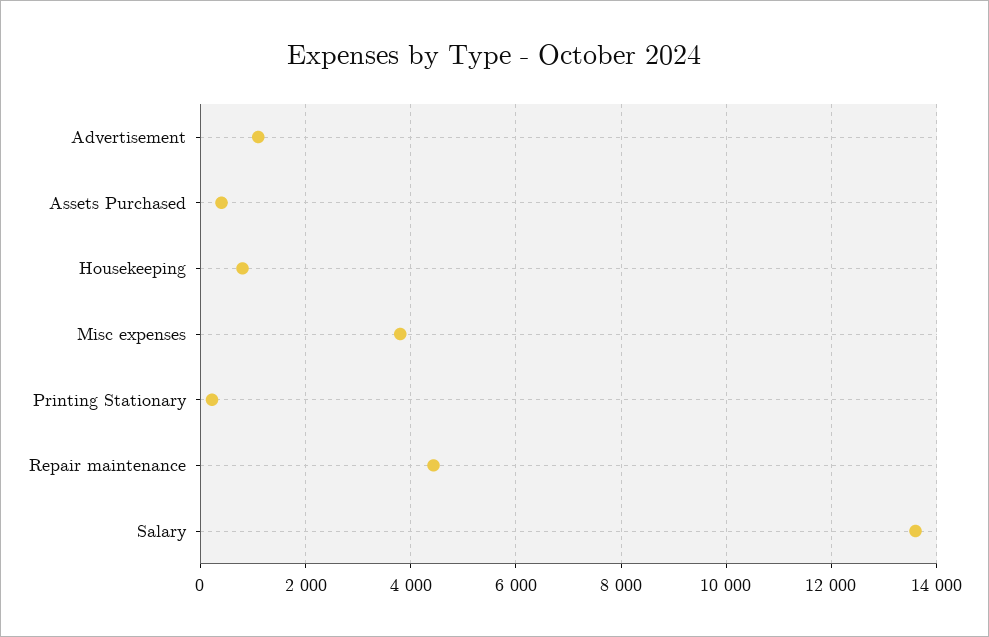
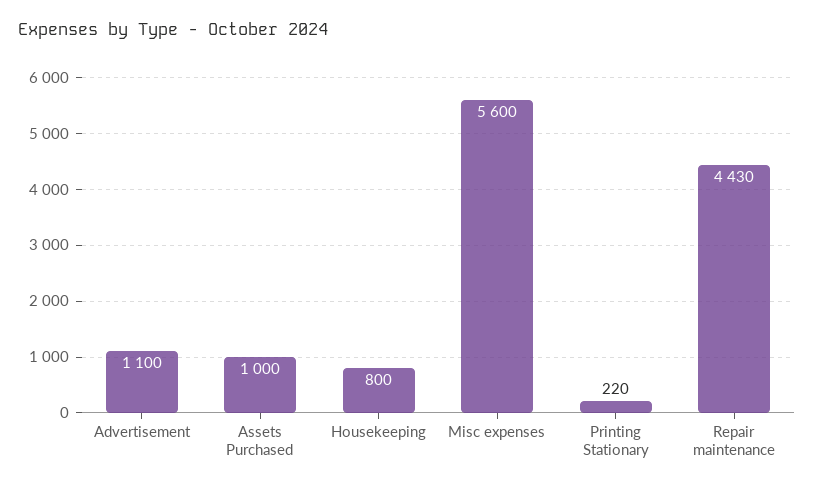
  {
    "Advertisement": 1100,
-   "Assets Purchased": 400,
+   "Assets Purchased": 1000,
    "Housekeeping": 800,
-   "Misc expenses": 3800,
+   "Misc expenses": 5600,
    "Printing Stationary": 220,
-   "Repair maintenance": 4430,
+   "Repair maintenance": 4430
-   "Salary": 13600
  }

